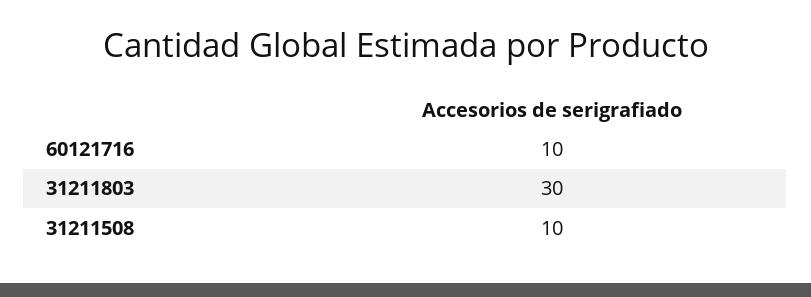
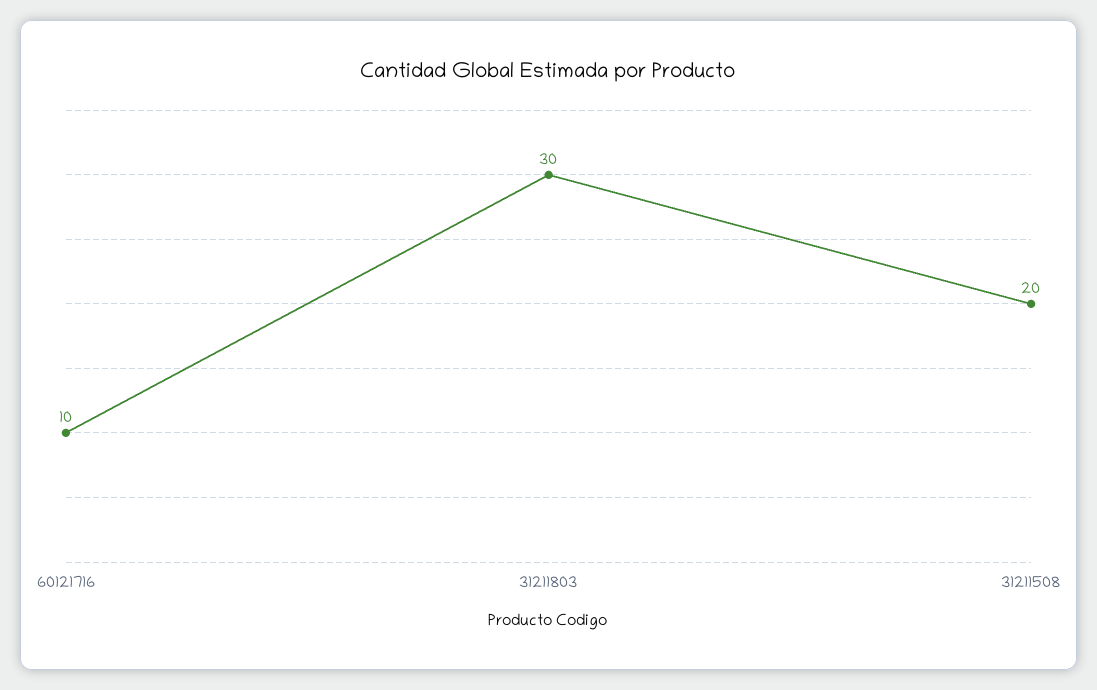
  {
    "60121716": 10,
    "31211803": 30,
-   "31211508": 10
+   "31211508": 20
  }

